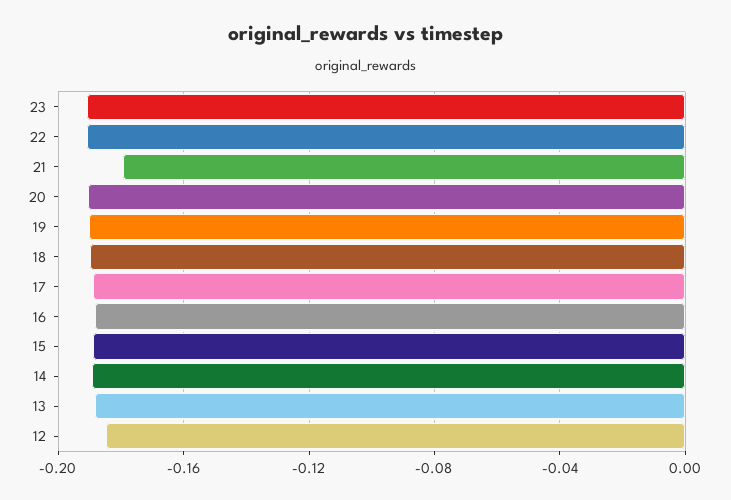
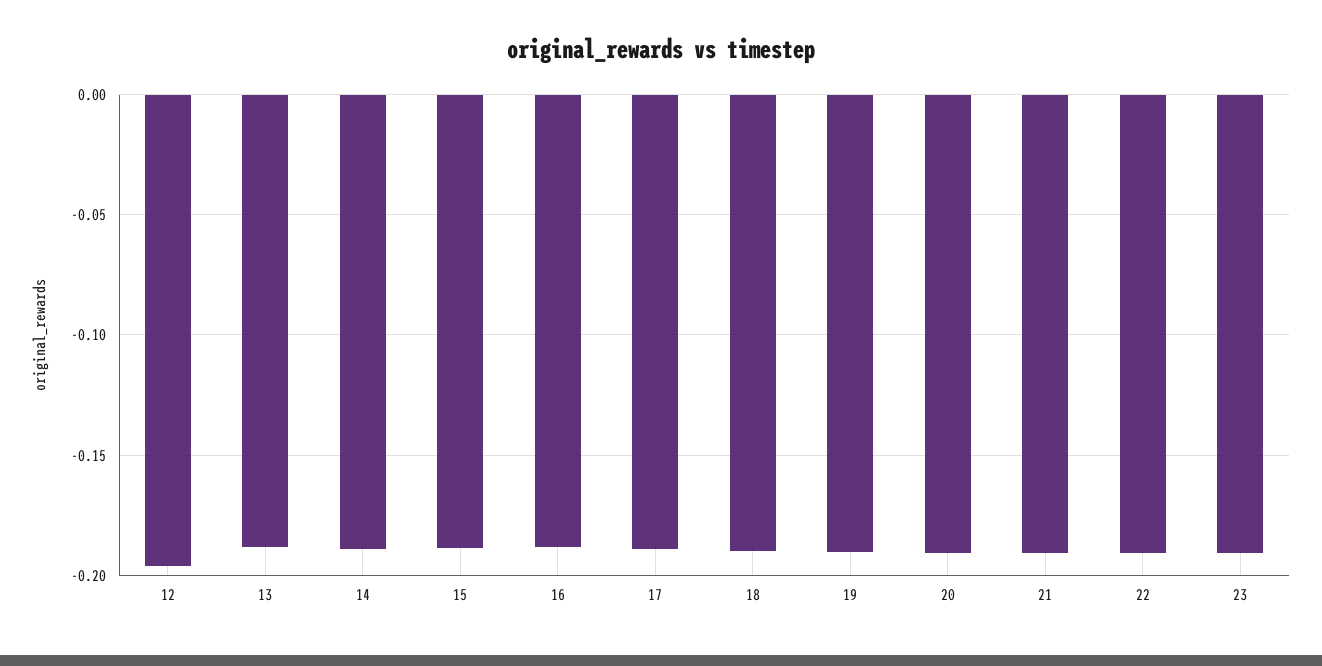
  {
    "23": -0.19,
    "22": -0.19,
-   "21": -0.18,
+   "21": -0.19,
    "20": -0.19,
    "19": -0.19,
    "18": -0.19,
    "17": -0.19,
    "16": -0.19,
    "15": -0.19,
    "14": -0.19,
    "13": -0.19,
-   "12": -0.185
+   "12": -0.195
  }

